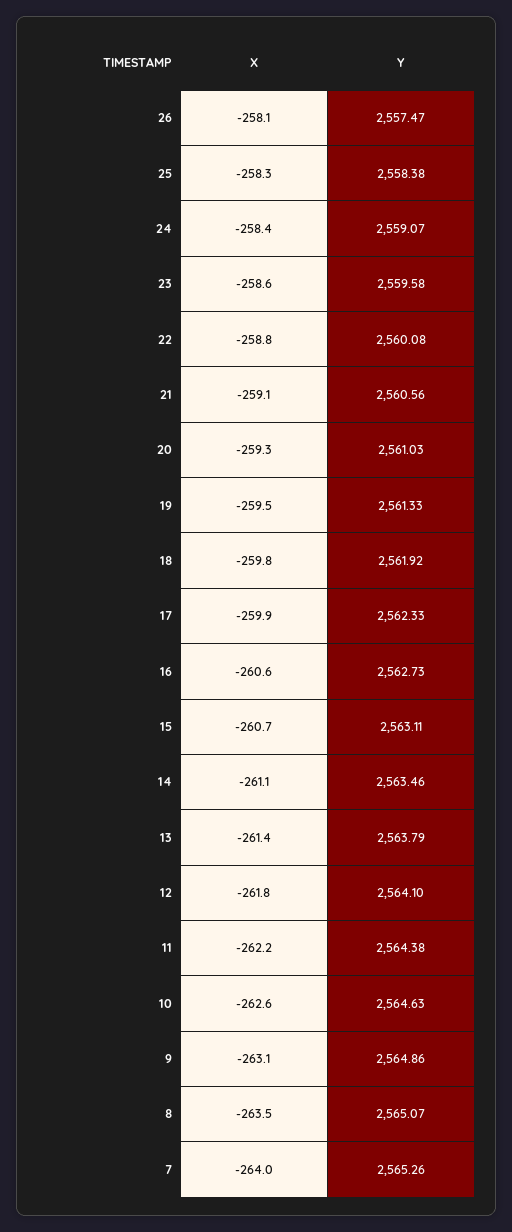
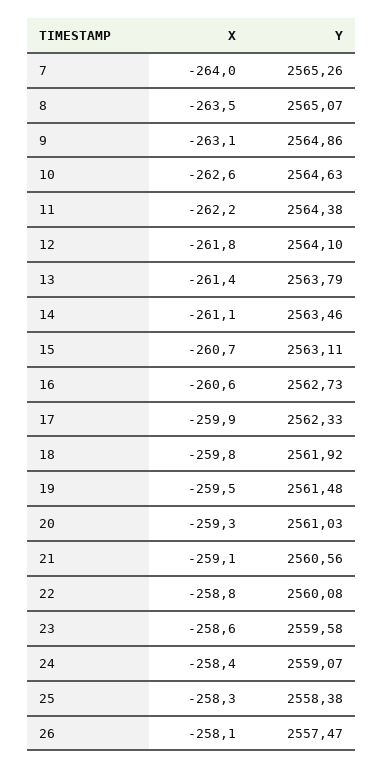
  {
    "X": {
      "26": -258.1,
      "25": -258.3,
      "24": -258.4,
      "23": -258.6,
      "22": -258.8,
      "21": -259.1,
      "20": -259.3,
      "19": -259.5,
      "18": -259.8,
      "17": -259.9,
      "16": -260.6,
      "15": -260.7,
      "14": -261.1,
      "13": -261.4,
      "12": -261.8,
      "11": -262.2,
      "10": -262.6,
      "9": -263.1,
      "8": -263.5,
      "7": -264
    },
    "Y": {
      "26": 2557.47,
      "25": 2558.38,
      "24": 2559.07,
      "23": 2559.58,
      "22": 2560.08,
      "21": 2560.56,
      "20": 2561.03,
-     "19": 2561.33,
+     "19": 2561.48,
      "18": 2561.92,
      "17": 2562.33,
      "16": 2562.73,
      "15": 2563.11,
      "14": 2563.46,
      "13": 2563.79,
      "12": 2564.1,
      "11": 2564.38,
      "10": 2564.63,
      "9": 2564.86,
      "8": 2565.07,
      "7": 2565.26
    }
  }

